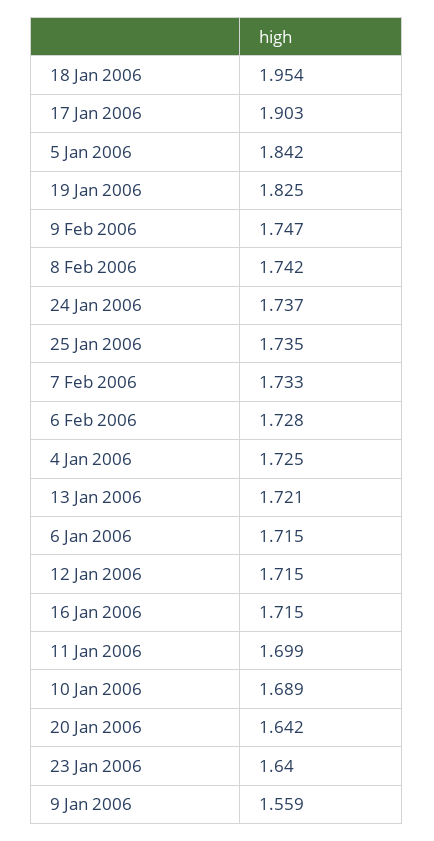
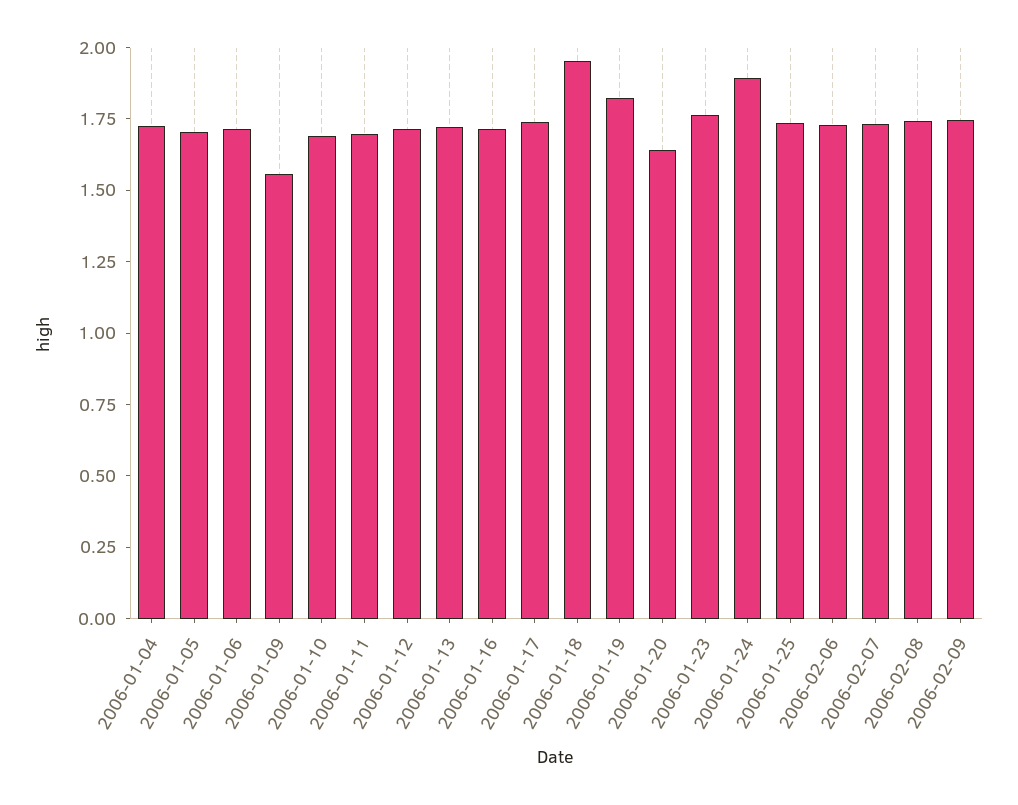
  {
    "18 Jan 2006": 1.954,
-   "17 Jan 2006": 1.903,
+   "17 Jan 2006": 1.75,
-   "5 Jan 2006": 1.842,
+   "5 Jan 2006": 1.7,
    "19 Jan 2006": 1.825,
    "9 Feb 2006": 1.747,
    "8 Feb 2006": 1.742,
-   "24 Jan 2006": 1.737,
+   "24 Jan 2006": 1.9,
    "25 Jan 2006": 1.735,
    "7 Feb 2006": 1.733,
    "6 Feb 2006": 1.728,
    "4 Jan 2006": 1.725,
    "13 Jan 2006": 1.721,
    "6 Jan 2006": 1.715,
    "12 Jan 2006": 1.715,
    "16 Jan 2006": 1.715,
    "11 Jan 2006": 1.699,
    "10 Jan 2006": 1.689,
    "20 Jan 2006": 1.642,
-   "23 Jan 2006": 1.64,
+   "23 Jan 2006": 1.75,
    "9 Jan 2006": 1.559
  }

